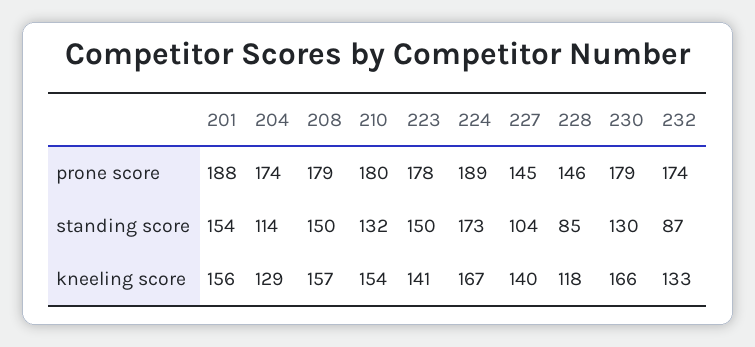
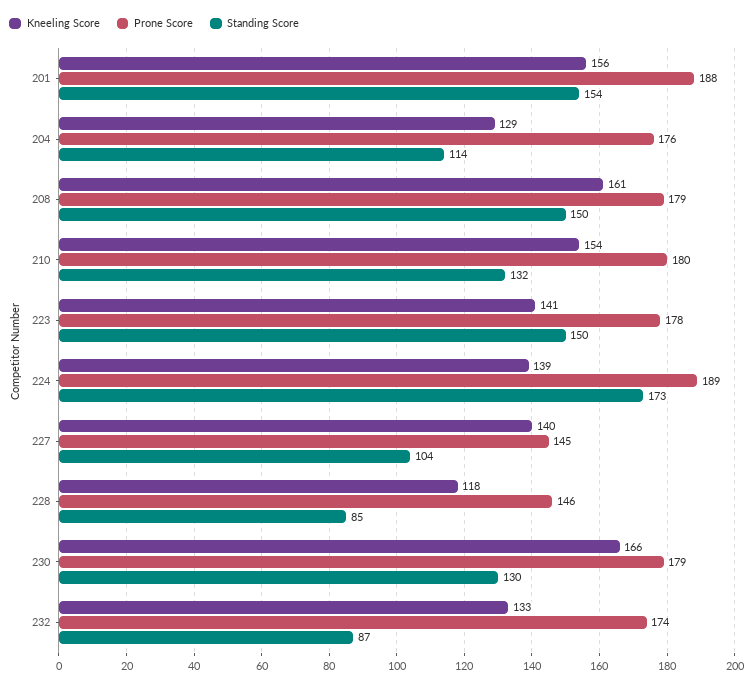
  {
    "prone score": {
      "201": 188,
-     "204": 174,
+     "204": 176,
      "208": 179,
      "210": 180,
      "223": 178,
      "224": 189,
      "227": 145,
      "228": 146,
      "230": 179,
      "232": 174
    },
    "standing score": {
      "201": 154,
      "204": 114,
      "208": 150,
      "210": 132,
      "223": 150,
      "224": 173,
      "227": 104,
      "228": 85,
      "230": 130,
      "232": 87
    },
    "kneeling score": {
      "201": 156,
      "204": 129,
-     "208": 157,
+     "208": 161,
      "210": 154,
      "223": 141,
-     "224": 167,
+     "224": 139,
      "227": 140,
      "228": 118,
      "230": 166,
      "232": 133
    }
  }

